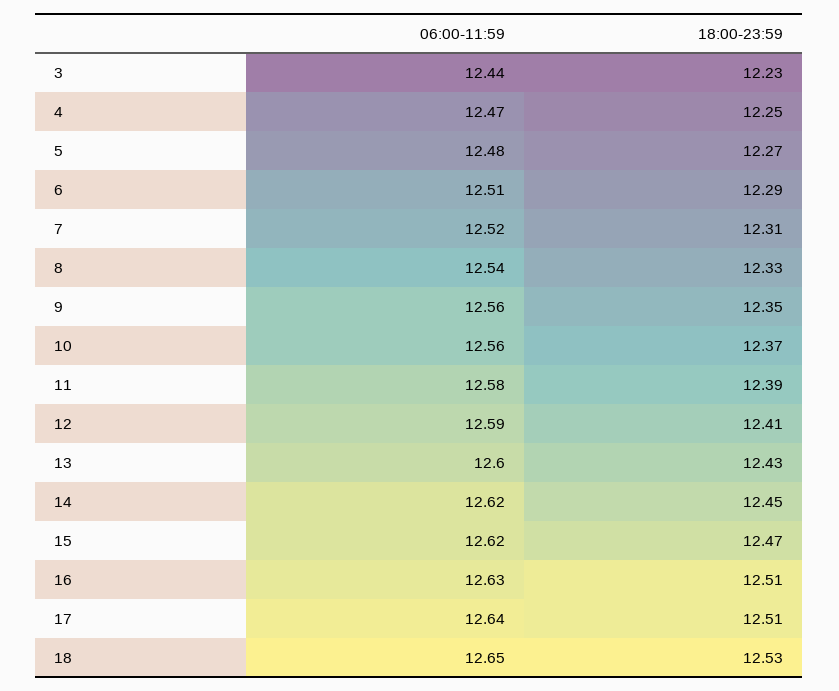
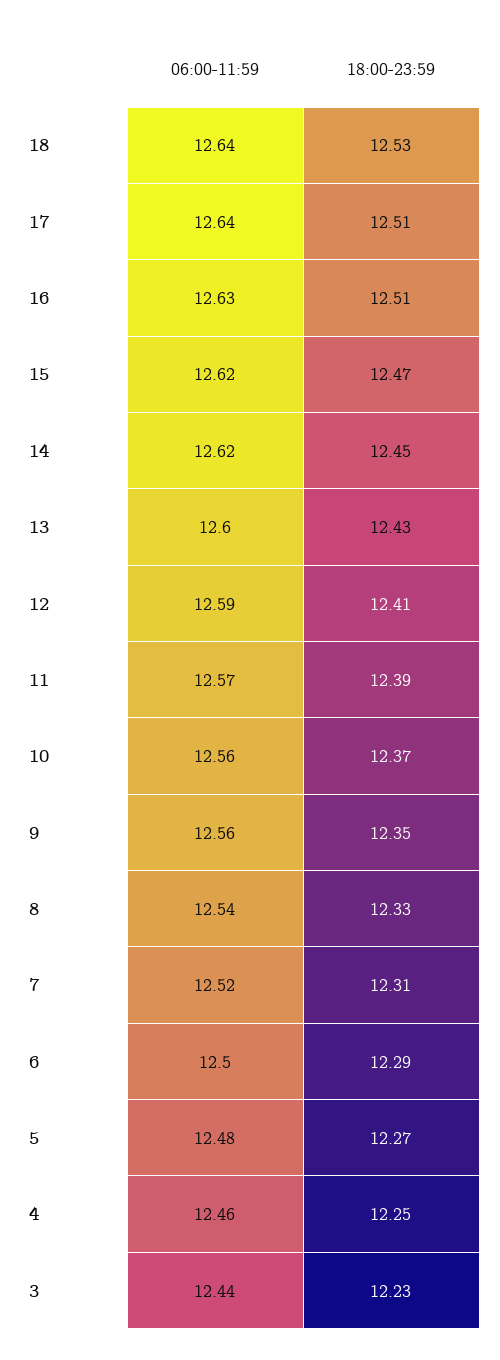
  {
    "06:00-11:59": {
      "3": 12.44,
-     "4": 12.47,
+     "4": 12.46,
      "5": 12.48,
-     "6": 12.51,
+     "6": 12.5,
      "7": 12.52,
      "8": 12.54,
      "9": 12.56,
      "10": 12.56,
-     "11": 12.58,
+     "11": 12.57,
      "12": 12.59,
      "13": 12.6,
      "14": 12.62,
      "15": 12.62,
      "16": 12.63,
      "17": 12.64,
-     "18": 12.65
+     "18": 12.64
    },
    "18:00-23:59": {
      "3": 12.23,
      "4": 12.25,
      "5": 12.27,
      "6": 12.29,
      "7": 12.31,
      "8": 12.33,
      "9": 12.35,
      "10": 12.37,
      "11": 12.39,
      "12": 12.41,
      "13": 12.43,
      "14": 12.45,
      "15": 12.47,
      "16": 12.51,
      "17": 12.51,
      "18": 12.53
    }
  }

